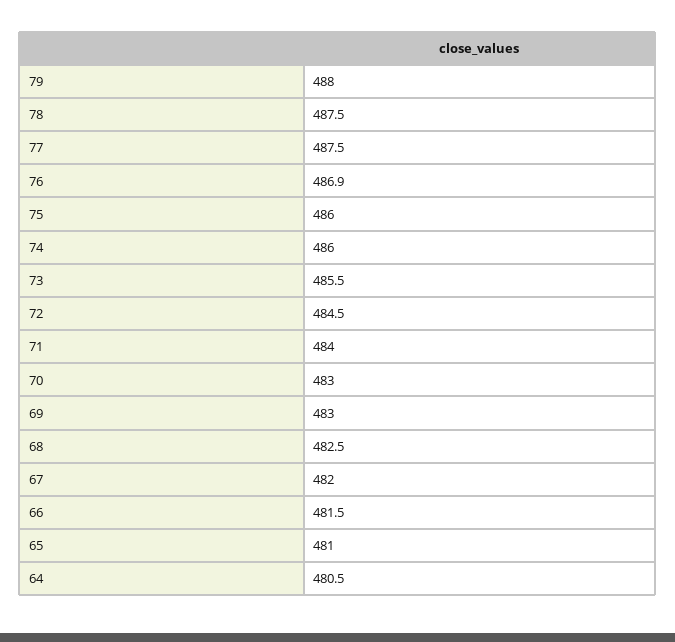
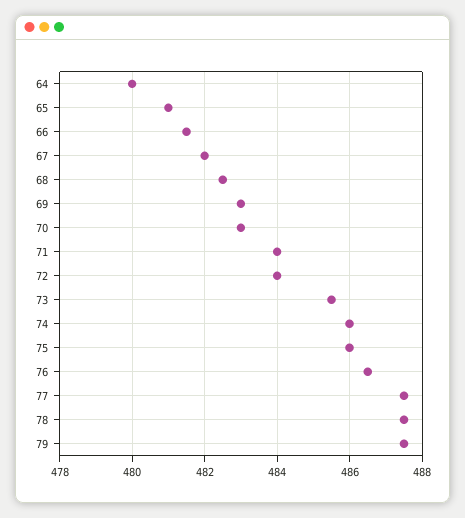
  {
-   "79": 488,
+   "79": 487.5,
    "78": 487.5,
    "77": 487.5,
-   "76": 486.9,
+   "76": 486.5,
    "75": 486,
    "74": 486,
    "73": 485.5,
-   "72": 484.5,
+   "72": 484,
    "71": 484,
    "70": 483,
    "69": 483,
    "68": 482.5,
    "67": 482,
    "66": 481.5,
    "65": 481,
-   "64": 480.5
+   "64": 480
  }

